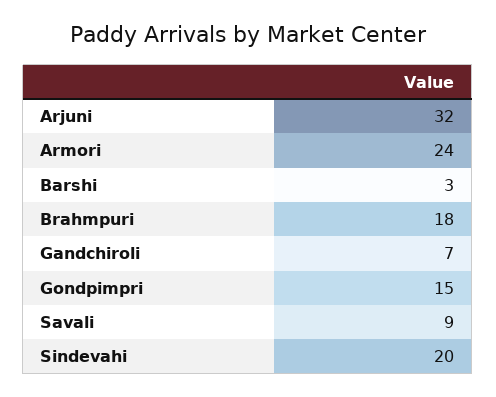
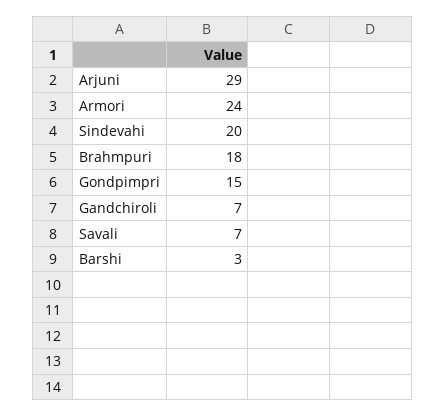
  {
-   "Arjuni": 32,
+   "Arjuni": 29,
    "Armori": 24,
    "Barshi": 3,
    "Brahmpuri": 18,
    "Gandchiroli": 7,
    "Gondpimpri": 15,
-   "Savali": 9,
+   "Savali": 7,
    "Sindevahi": 20
  }

